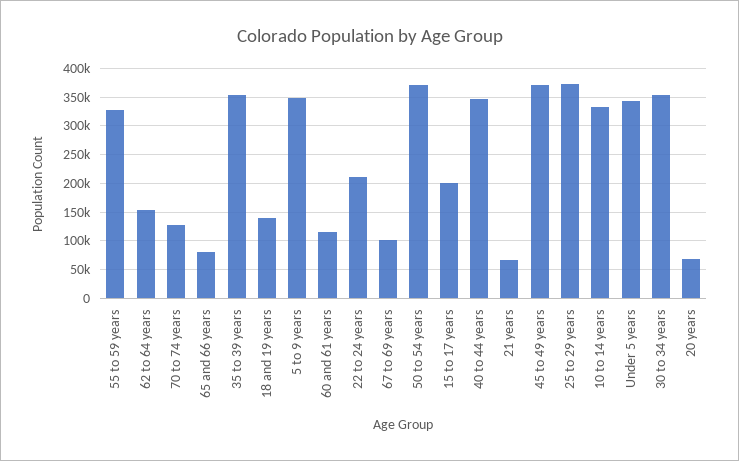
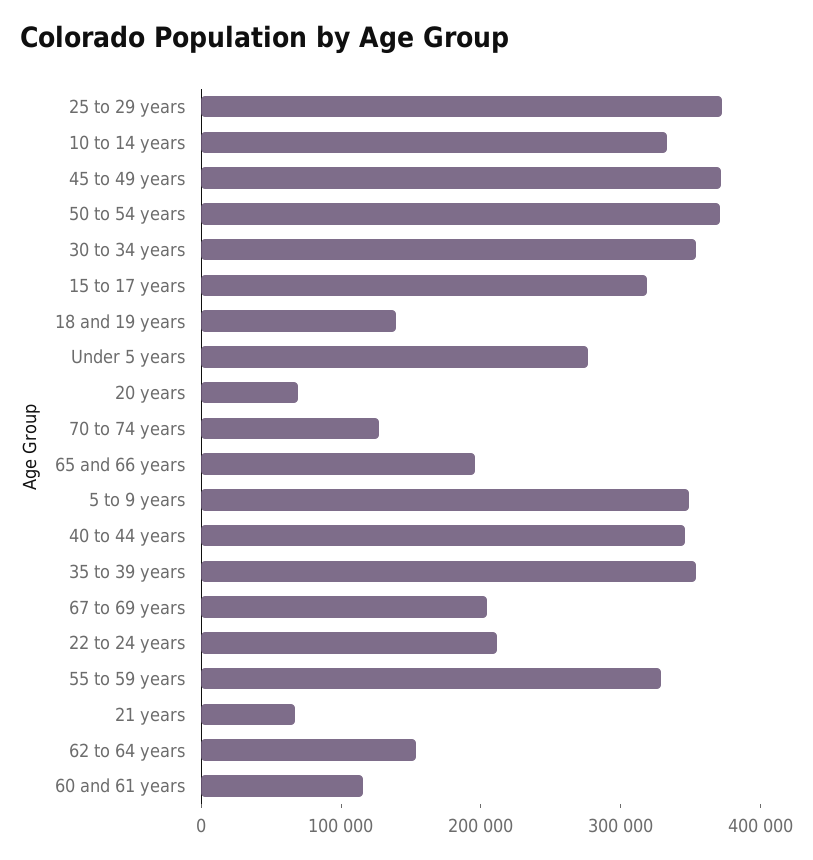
  {
    "55 to 59 years": 320000,
    "62 to 64 years": 160000,
    "70 to 74 years": 120000,
-   "65 and 66 years": 75000,
+   "65 and 66 years": 200000,
    "35 to 39 years": 360000,
    "18 and 19 years": 140000,
    "5 to 9 years": 340000,
    "60 and 61 years": 120000,
    "22 to 24 years": 220000,
-   "67 to 69 years": 100000,
+   "67 to 69 years": 200000,
    "50 to 54 years": 380000,
-   "15 to 17 years": 200000,
+   "15 to 17 years": 320000,
    "40 to 44 years": 340000,
    "21 years": 60000,
    "45 to 49 years": 380000,
    "25 to 29 years": 380000,
    "10 to 14 years": 340000,
-   "Under 5 years": 350000,
+   "Under 5 years": 280000,
    "30 to 34 years": 360000,
    "20 years": 60000
  }

